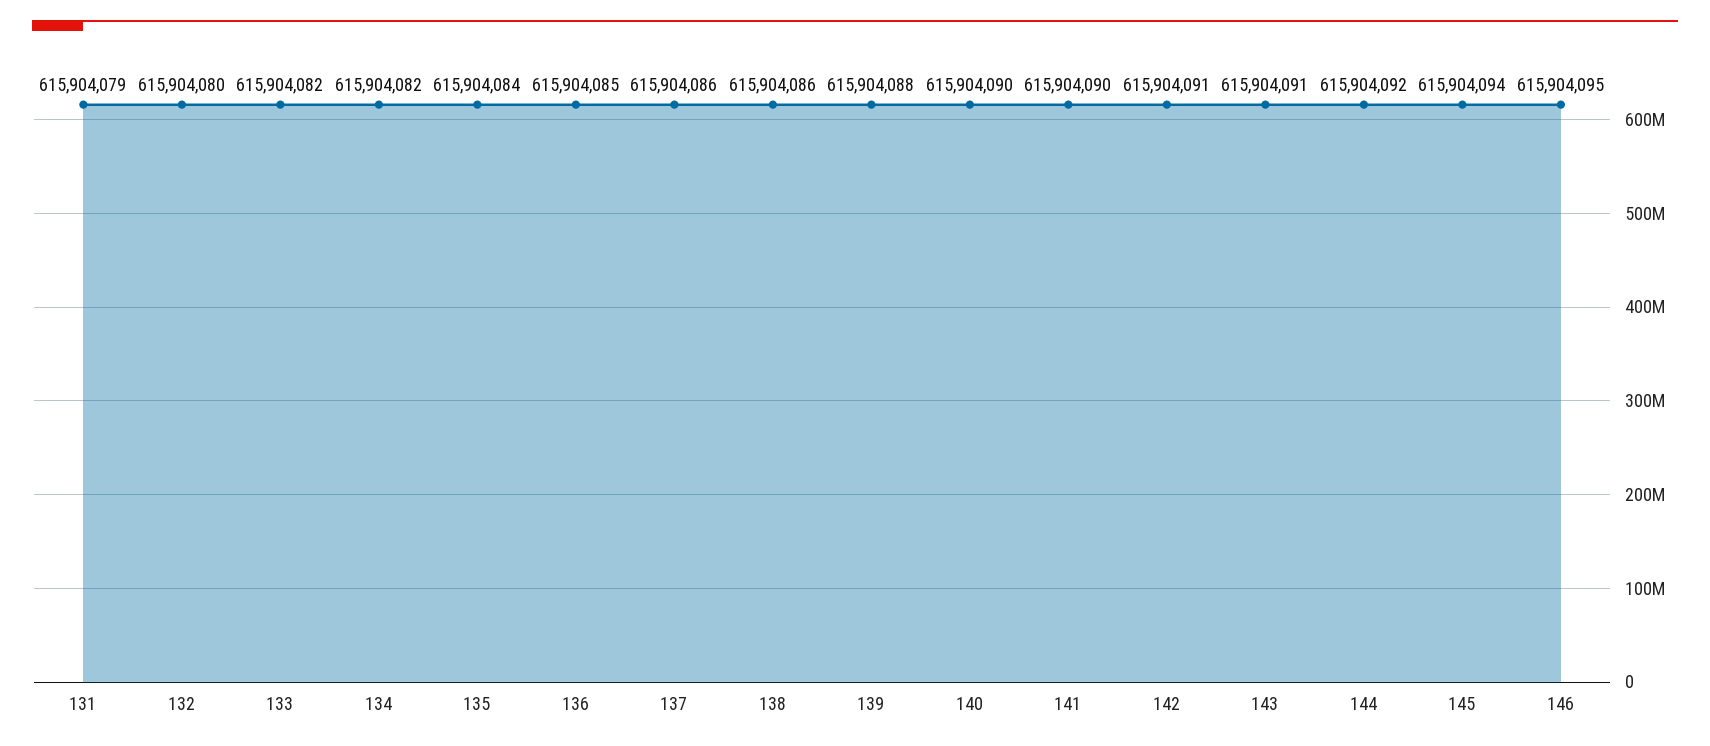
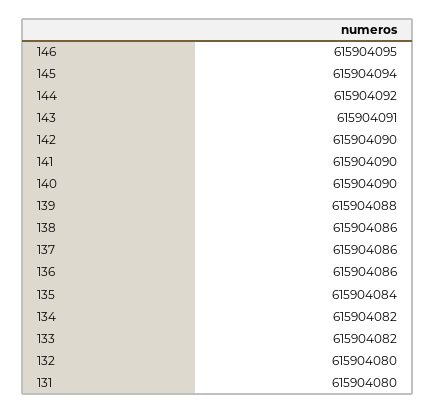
  {
-   "131": 615904079,
+   "131": 615904080,
    "132": 615904080,
    "133": 615904082,
    "134": 615904082,
    "135": 615904084,
-   "136": 615904085,
+   "136": 615904086,
    "137": 615904086,
    "138": 615904086,
    "139": 615904088,
    "140": 615904090,
    "141": 615904090,
-   "142": 615904091,
+   "142": 615904090,
    "143": 615904091,
    "144": 615904092,
    "145": 615904094,
    "146": 615904095
  }

